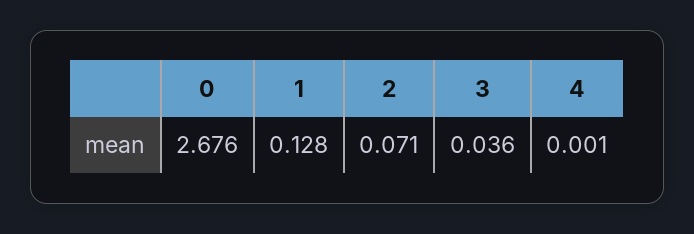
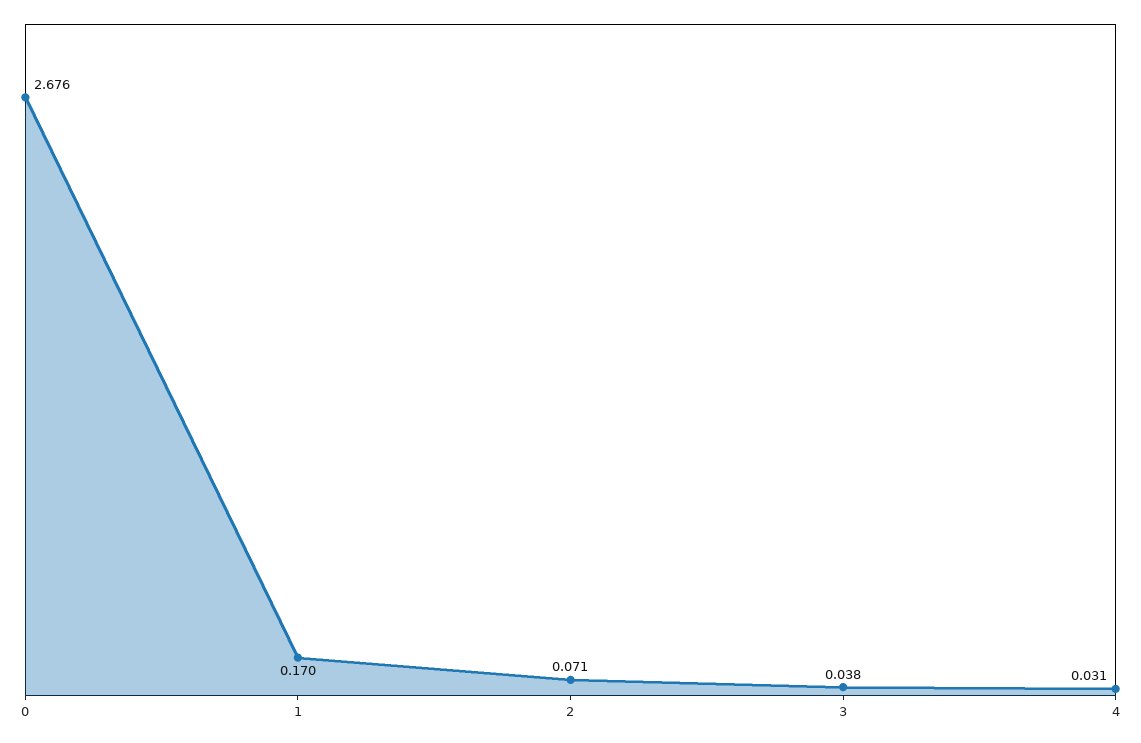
  {
    "0": 2.676,
-   "1": 0.128,
+   "1": 0.17,
    "2": 0.071,
-   "3": 0.036,
+   "3": 0.038,
-   "4": 0.001
+   "4": 0.031
  }

